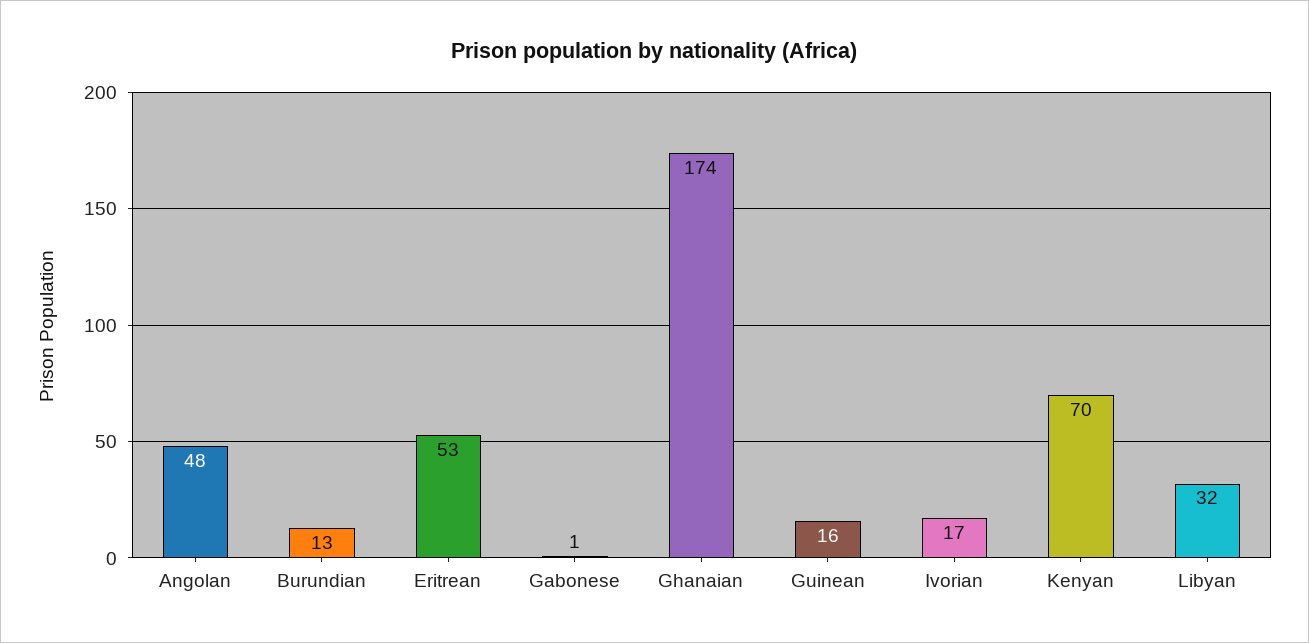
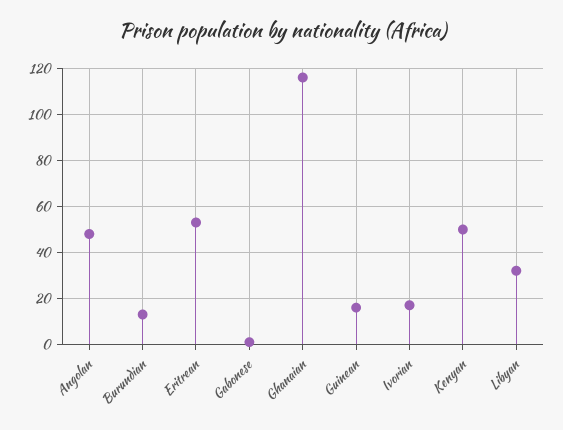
  {
    "Angolan": 48,
    "Burundian": 13,
    "Eritrean": 53,
    "Gabonese": 1,
-   "Ghanaian": 174,
+   "Ghanaian": 115,
    "Guinean": 16,
    "Ivorian": 17,
-   "Kenyan": 70,
+   "Kenyan": 50,
    "Libyan": 32
  }

